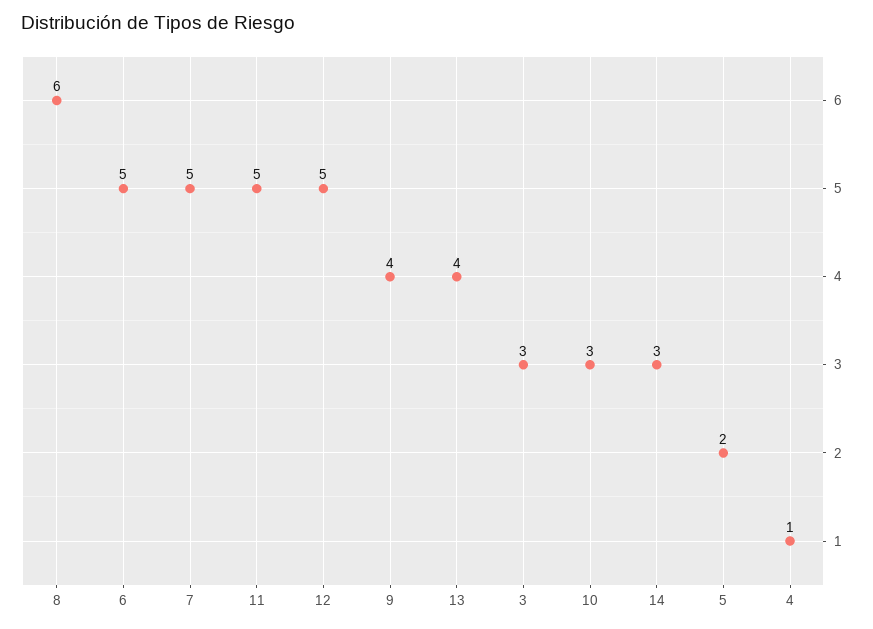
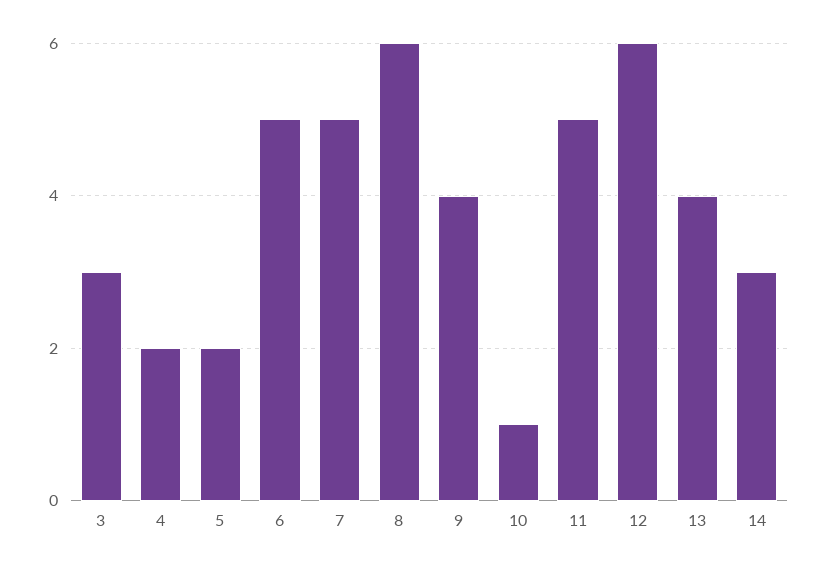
  {
    "8": 6,
    "6": 5,
    "7": 5,
    "11": 5,
-   "12": 5,
+   "12": 6,
    "9": 4,
    "13": 4,
    "3": 3,
-   "10": 3,
+   "10": 1,
    "14": 3,
    "5": 2,
-   "4": 1
+   "4": 2
  }

